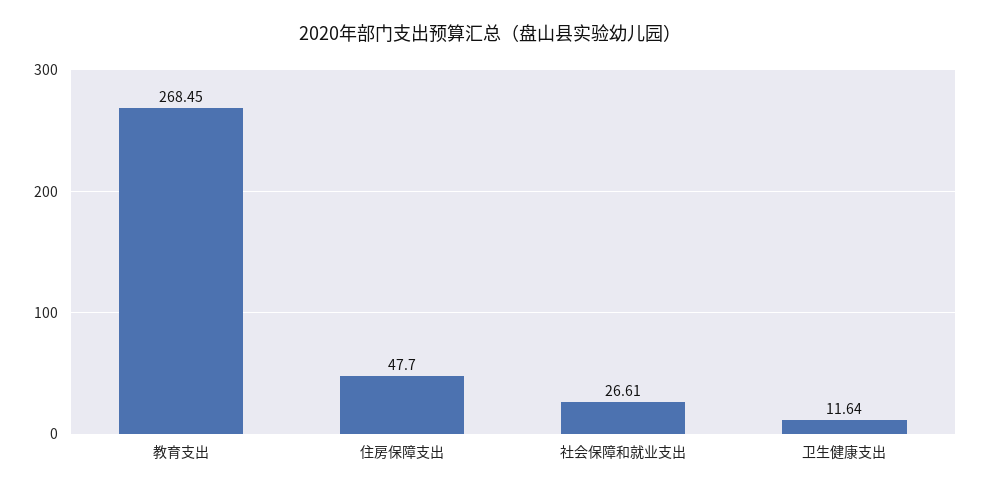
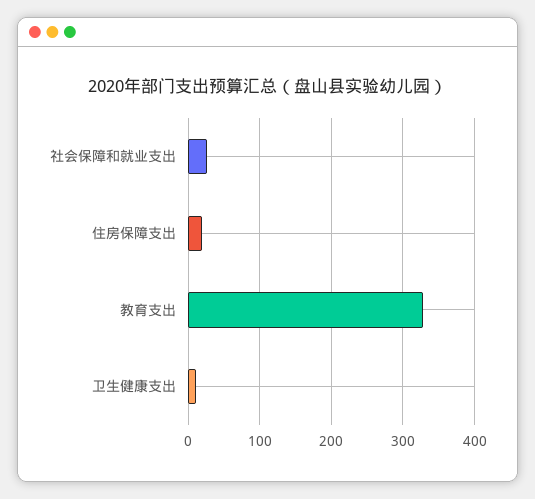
  {
-   "教育支出": 268.45,
+   "教育支出": 330,
-   "住房保障支出": 47.7,
+   "住房保障支出": 20,
    "社会保障和就业支出": 26.61,
    "卫生健康支出": 11.64
  }

